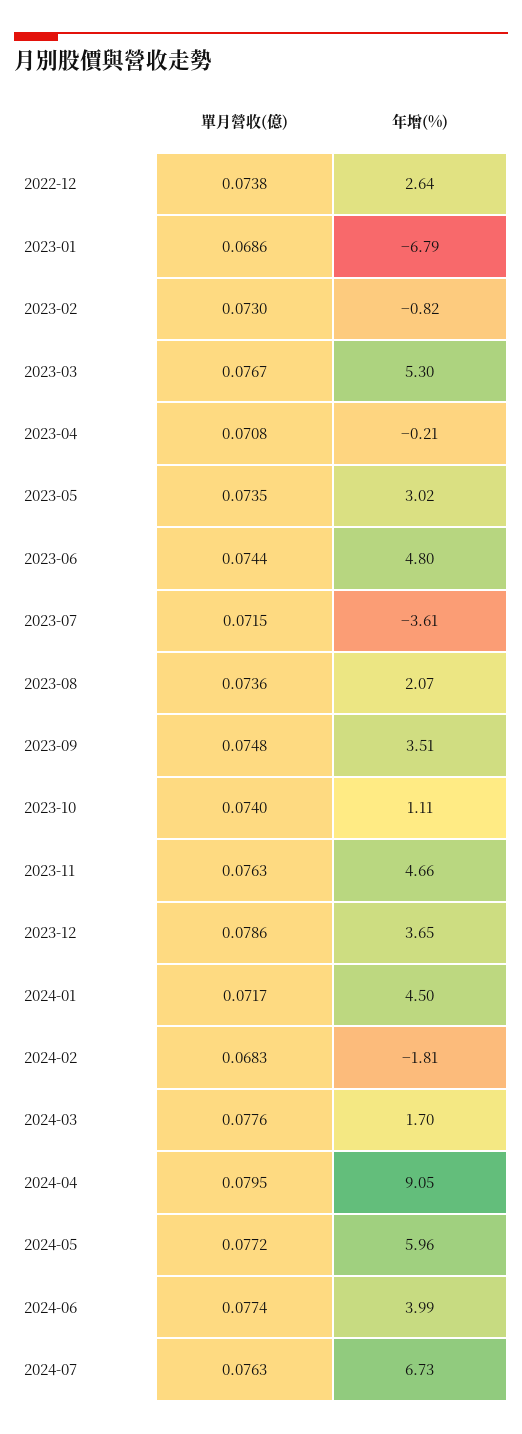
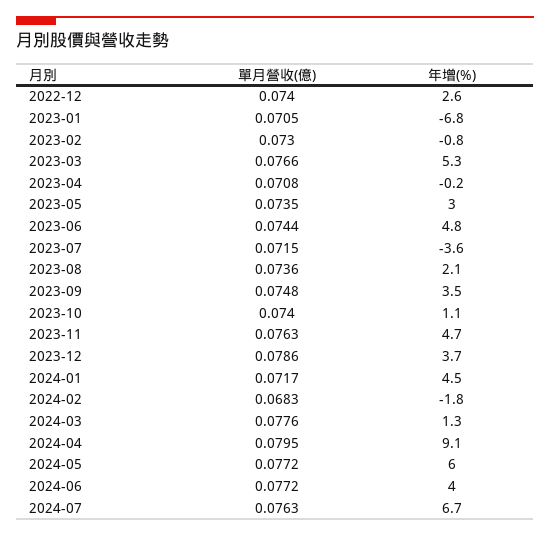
  {
    "單月營收(億)": {
-     "2022-12": 0.0738,
+     "2022-12": 0.074,
-     "2023-01": 0.0686,
+     "2023-01": 0.0705,
      "2023-02": 0.073,
-     "2023-03": 0.0767,
+     "2023-03": 0.0766,
      "2023-04": 0.0708,
      "2023-05": 0.0735,
      "2023-06": 0.0744,
      "2023-07": 0.0715,
      "2023-08": 0.0736,
      "2023-09": 0.0748,
      "2023-10": 0.074,
      "2023-11": 0.0763,
      "2023-12": 0.0786,
      "2024-01": 0.0717,
      "2024-02": 0.0683,
      "2024-03": 0.0776,
      "2024-04": 0.0795,
      "2024-05": 0.0772,
-     "2024-06": 0.0774,
+     "2024-06": 0.0772,
      "2024-07": 0.0763
    },
    "年增(%)": {
      "2022-12": 2.64,
      "2023-01": -6.79,
      "2023-02": -0.82,
      "2023-03": 5.3,
      "2023-04": -0.21,
      "2023-05": 3.02,
      "2023-06": 4.8,
      "2023-07": -3.61,
      "2023-08": 2.07,
      "2023-09": 3.51,
      "2023-10": 1.11,
      "2023-11": 4.66,
      "2023-12": 3.65,
      "2024-01": 4.5,
      "2024-02": -1.81,
-     "2024-03": 1.7,
+     "2024-03": 1.3,
      "2024-04": 9.05,
      "2024-05": 5.96,
      "2024-06": 3.99,
      "2024-07": 6.73
    }
  }

